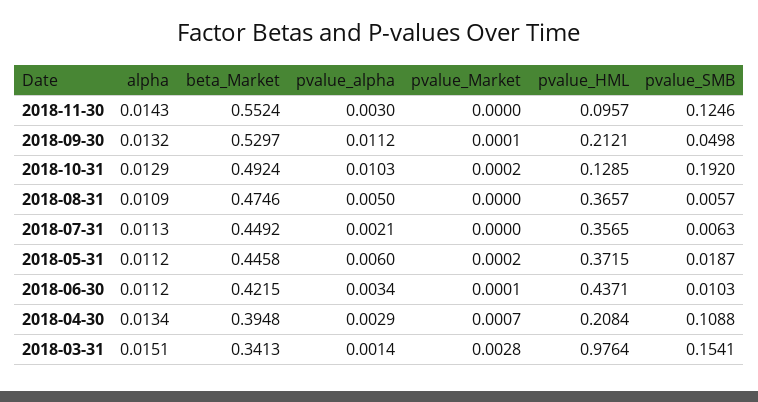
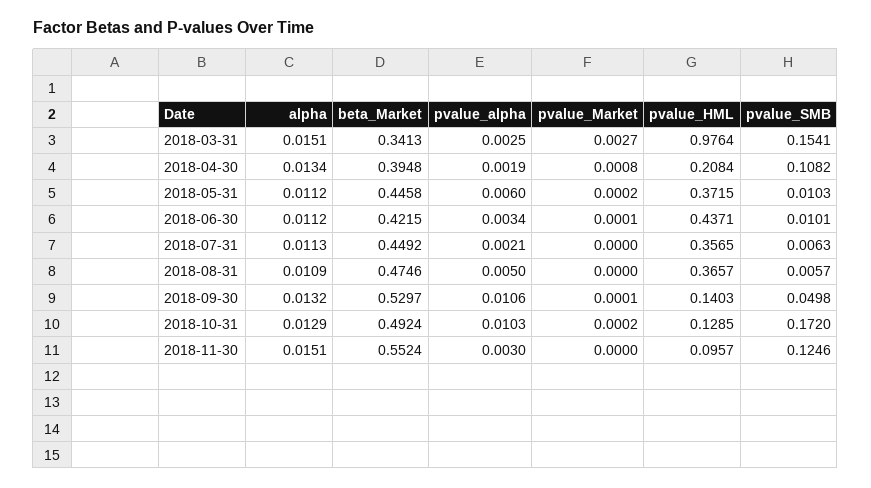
  {
    "alpha": {
-     "2018-11-30": 0.0143,
+     "2018-11-30": 0.0151,
      "2018-09-30": 0.0132,
      "2018-10-31": 0.0129,
      "2018-08-31": 0.0109,
      "2018-07-31": 0.0113,
      "2018-05-31": 0.0112,
      "2018-06-30": 0.0112,
      "2018-04-30": 0.0134,
      "2018-03-31": 0.0151
    },
    "beta_Market": {
      "2018-11-30": 0.5524,
      "2018-09-30": 0.5297,
      "2018-10-31": 0.4924,
      "2018-08-31": 0.4746,
      "2018-07-31": 0.4492,
      "2018-05-31": 0.4458,
      "2018-06-30": 0.4215,
      "2018-04-30": 0.3948,
      "2018-03-31": 0.3413
    },
    "pvalue_alpha": {
      "2018-11-30": 0.003,
-     "2018-09-30": 0.0112,
+     "2018-09-30": 0.0106,
      "2018-10-31": 0.0103,
      "2018-08-31": 0.005,
      "2018-07-31": 0.0021,
      "2018-05-31": 0.006,
      "2018-06-30": 0.0034,
-     "2018-04-30": 0.0029,
+     "2018-04-30": 0.0019,
-     "2018-03-31": 0.0014
+     "2018-03-31": 0.0025
    },
    "pvalue_Market": {
      "2018-11-30": 0,
      "2018-09-30": 0.0001,
      "2018-10-31": 0.0002,
      "2018-08-31": 0,
      "2018-07-31": 0,
      "2018-05-31": 0.0002,
      "2018-06-30": 0.0001,
-     "2018-04-30": 0.0007,
+     "2018-04-30": 0.0008,
-     "2018-03-31": 0.0028
+     "2018-03-31": 0.0027
    },
    "pvalue_HML": {
      "2018-11-30": 0.0957,
-     "2018-09-30": 0.2121,
+     "2018-09-30": 0.1403,
      "2018-10-31": 0.1285,
      "2018-08-31": 0.3657,
      "2018-07-31": 0.3565,
      "2018-05-31": 0.3715,
      "2018-06-30": 0.4371,
      "2018-04-30": 0.2084,
      "2018-03-31": 0.9764
    },
    "pvalue_SMB": {
      "2018-11-30": 0.1246,
      "2018-09-30": 0.0498,
-     "2018-10-31": 0.192,
+     "2018-10-31": 0.172,
      "2018-08-31": 0.0057,
      "2018-07-31": 0.0063,
-     "2018-05-31": 0.0187,
+     "2018-05-31": 0.0103,
-     "2018-06-30": 0.0103,
+     "2018-06-30": 0.0101,
-     "2018-04-30": 0.1088,
+     "2018-04-30": 0.1082,
      "2018-03-31": 0.1541
    }
  }

